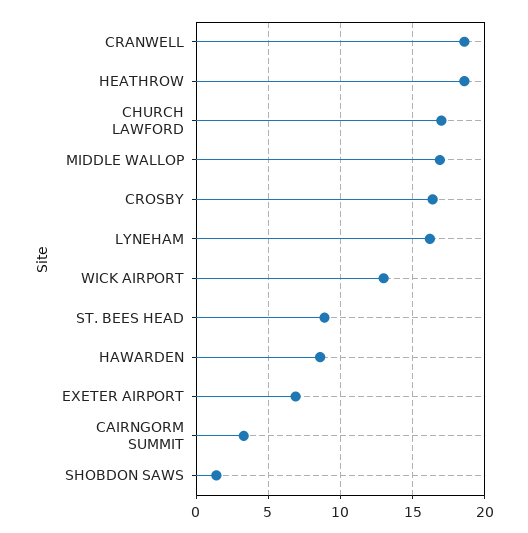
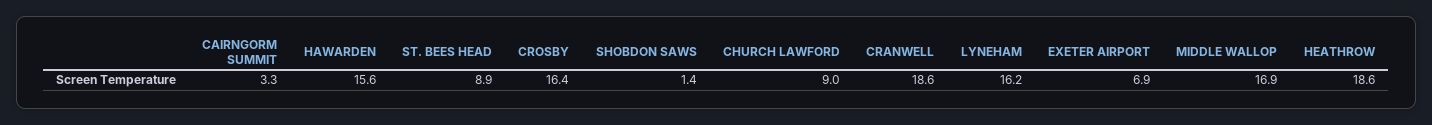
  {
    "CRANWELL": 18.6,
    "HEATHROW": 18.6,
-   "CHURCH LAWFORD": 17,
+   "CHURCH LAWFORD": 9,
    "MIDDLE WALLOP": 16.9,
    "CROSBY": 16.4,
    "LYNEHAM": 16.2,
-   "WICK AIRPORT": 13,
    "ST. BEES HEAD": 8.9,
-   "HAWARDEN": 8.5,
+   "HAWARDEN": 15.6,
    "EXETER AIRPORT": 6.9,
    "CAIRNGORM SUMMIT": 3.3,
    "SHOBDON SAWS": 1.4
  }

